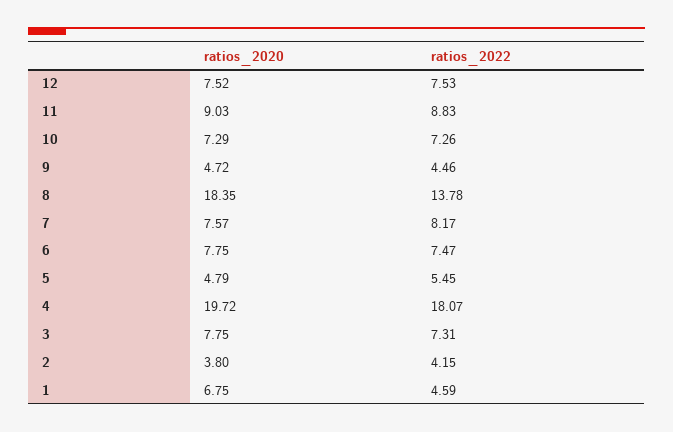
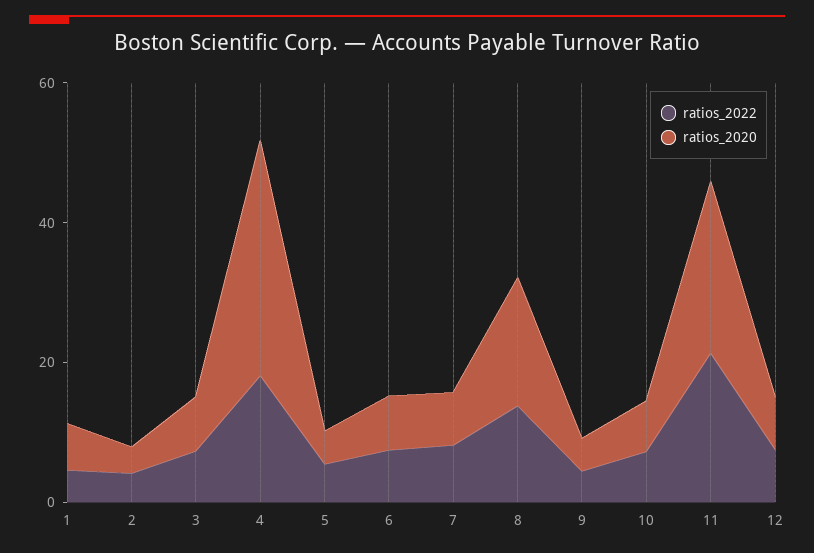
  {
    "ratios_2020": {
      "12": 7.52,
-     "11": 9.03,
+     "11": 25,
      "10": 7.29,
      "9": 4.72,
      "8": 18.35,
      "7": 7.57,
      "6": 7.75,
      "5": 4.79,
-     "4": 19.72,
+     "4": 35,
      "3": 7.75,
      "2": 3.8,
      "1": 6.75
    },
    "ratios_2022": {
      "12": 7.53,
-     "11": 8.83,
+     "11": 20,
      "10": 7.26,
      "9": 4.46,
      "8": 13.78,
      "7": 8.17,
      "6": 7.47,
      "5": 5.45,
      "4": 18.07,
      "3": 7.31,
      "2": 4.15,
      "1": 4.59
    }
  }

